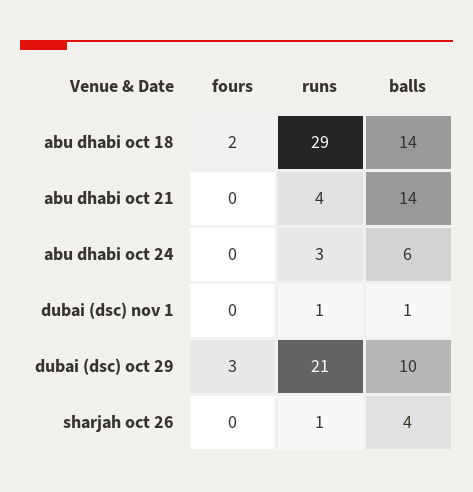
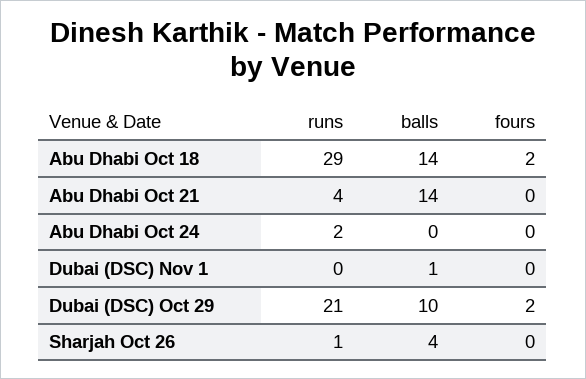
  {
    "fours": {
      "abu dhabi oct 18": 2,
      "abu dhabi oct 21": 0,
      "abu dhabi oct 24": 0,
      "dubai (dsc) nov 1": 0,
-     "dubai (dsc) oct 29": 3,
+     "dubai (dsc) oct 29": 2,
      "sharjah oct 26": 0
    },
    "runs": {
      "abu dhabi oct 18": 29,
      "abu dhabi oct 21": 4,
-     "abu dhabi oct 24": 3,
+     "abu dhabi oct 24": 2,
-     "dubai (dsc) nov 1": 1,
+     "dubai (dsc) nov 1": 0,
      "dubai (dsc) oct 29": 21,
      "sharjah oct 26": 1
    },
    "balls": {
      "abu dhabi oct 18": 14,
      "abu dhabi oct 21": 14,
-     "abu dhabi oct 24": 6,
+     "abu dhabi oct 24": 0,
      "dubai (dsc) nov 1": 1,
      "dubai (dsc) oct 29": 10,
      "sharjah oct 26": 4
    }
  }

